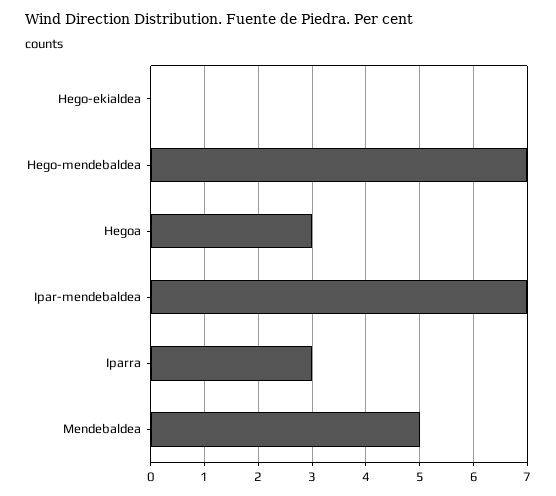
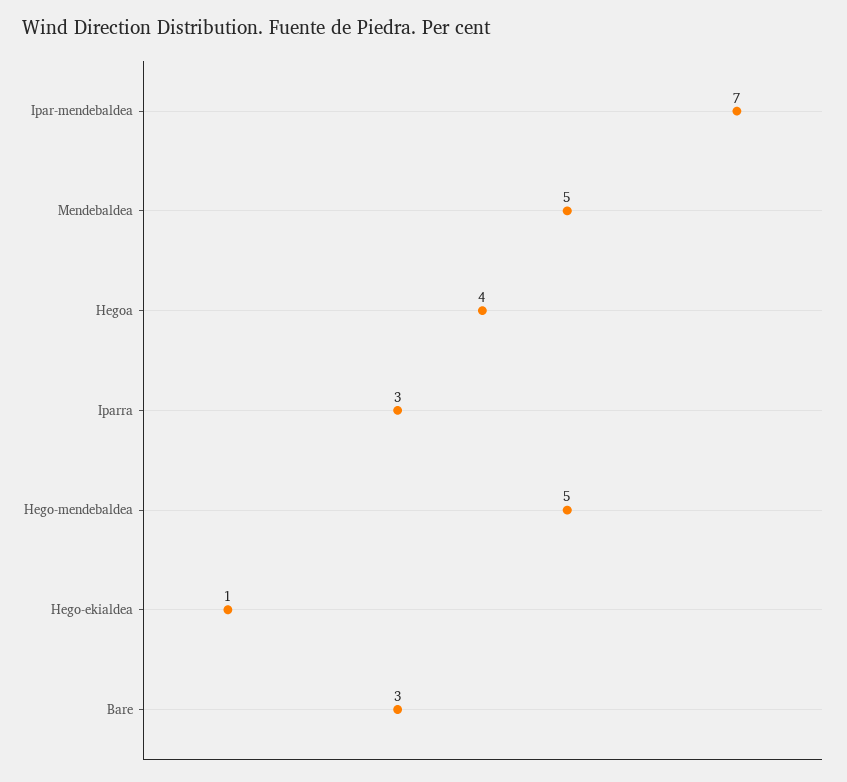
  {
-   "Hego-ekialdea": 0,
+   "Hego-ekialdea": 1,
-   "Hego-mendebaldea": 7,
+   "Hego-mendebaldea": 5,
-   "Hegoa": 3,
+   "Hegoa": 4,
    "Ipar-mendebaldea": 7,
    "Iparra": 3,
-   "Mendebaldea": 5
+   "Mendebaldea": 5,
+   "Bare": 3
  }

